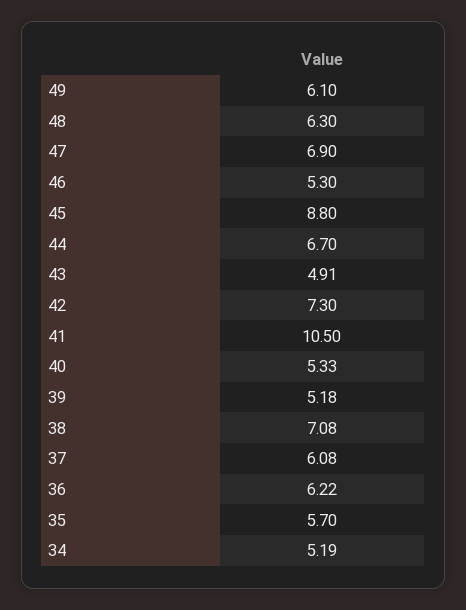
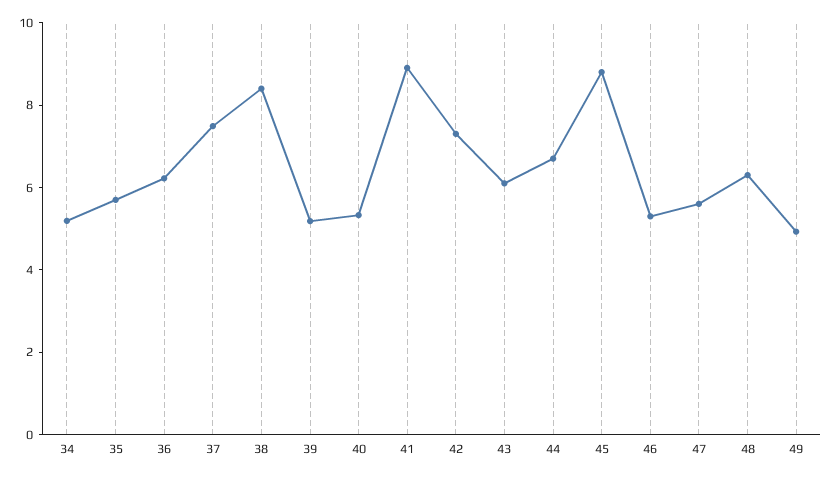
  {
-   "49": 6.1,
+   "49": 5,
    "48": 6.3,
-   "47": 6.9,
+   "47": 5.5,
    "46": 5.3,
    "45": 8.8,
    "44": 6.7,
-   "43": 4.91,
+   "43": 6,
    "42": 7.3,
-   "41": 10.5,
+   "41": 9,
    "40": 5.33,
    "39": 5.18,
-   "38": 7.08,
+   "38": 8.5,
-   "37": 6.08,
+   "37": 7.5,
    "36": 6.22,
    "35": 5.7,
    "34": 5.19
  }

